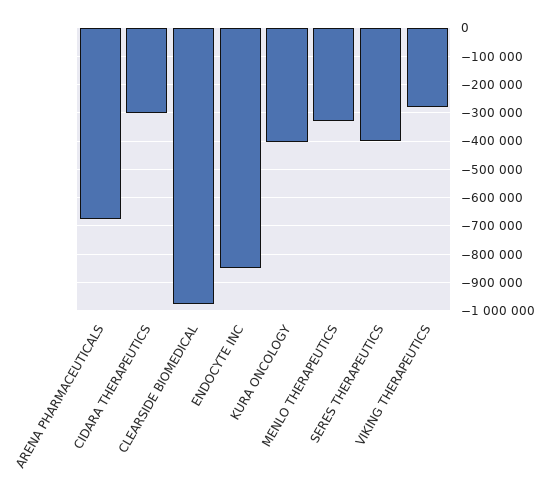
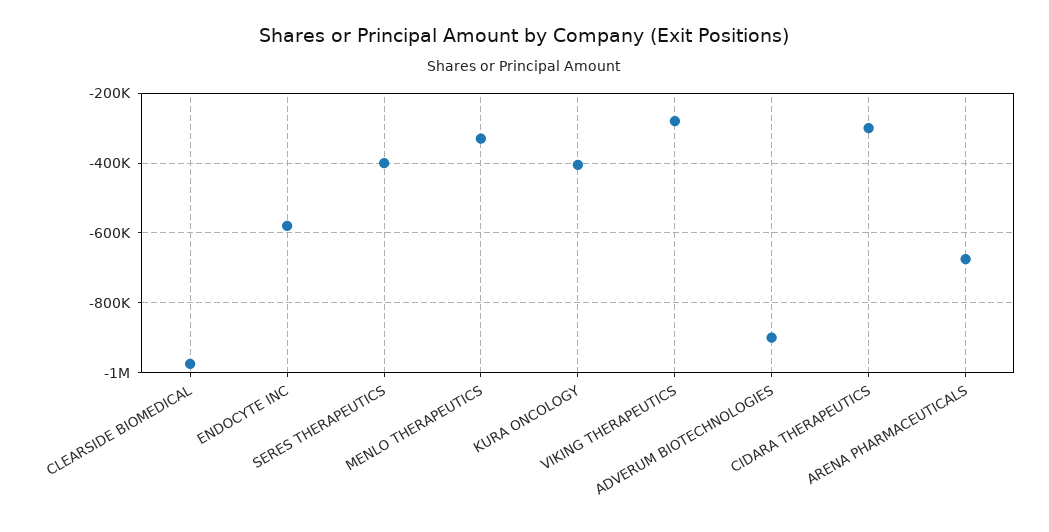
  {
    "ARENA PHARMACEUTICALS": -680000,
    "CIDARA THERAPEUTICS": -300000,
    "CLEARSIDE BIOMEDICAL": -980000,
-   "ENDOCYTE INC": -850000,
+   "ENDOCYTE INC": -580000,
    "KURA ONCOLOGY": -400000,
    "MENLO THERAPEUTICS": -340000,
    "SERES THERAPEUTICS": -400000,
-   "VIKING THERAPEUTICS": -280000
+   "VIKING THERAPEUTICS": -280000,
+   "ADVERUM BIOTECHNOLOGIES": -900000
  }

